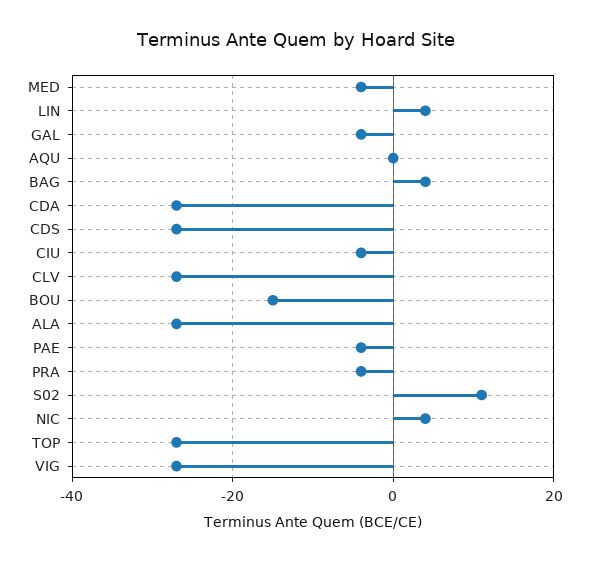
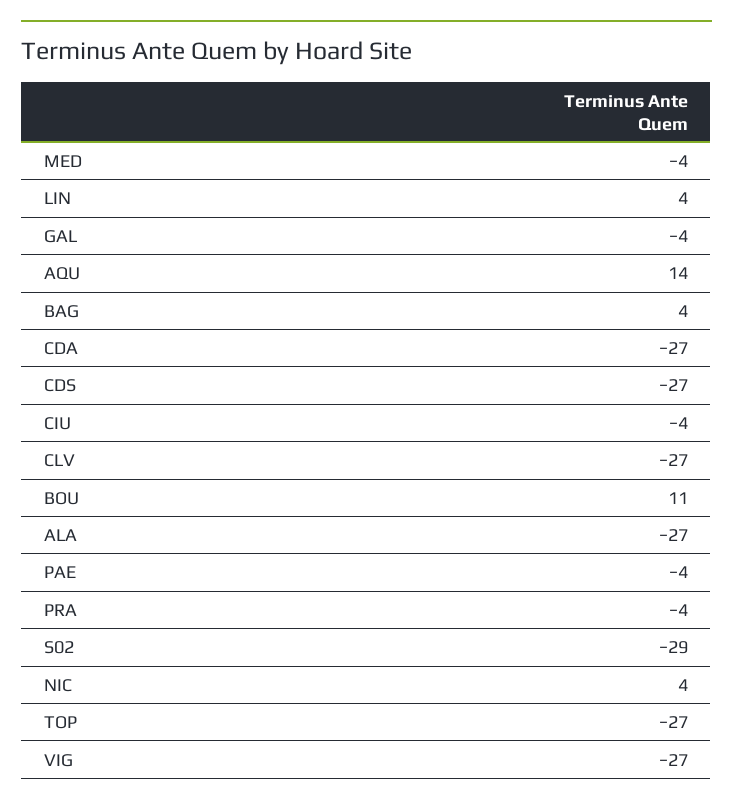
  {
    "MED": -4,
    "LIN": 4,
    "GAL": -4,
-   "AQU": 0,
+   "AQU": 14,
    "BAG": 4,
    "CDA": -27,
    "CDS": -27,
    "CIU": -4,
    "CLV": -27,
-   "BOU": -15,
+   "BOU": 11,
    "ALA": -27,
    "PAE": -4,
    "PRA": -4,
-   "S02": 10,
+   "S02": -29,
    "NIC": 4,
    "TOP": -27,
    "VIG": -27
  }

